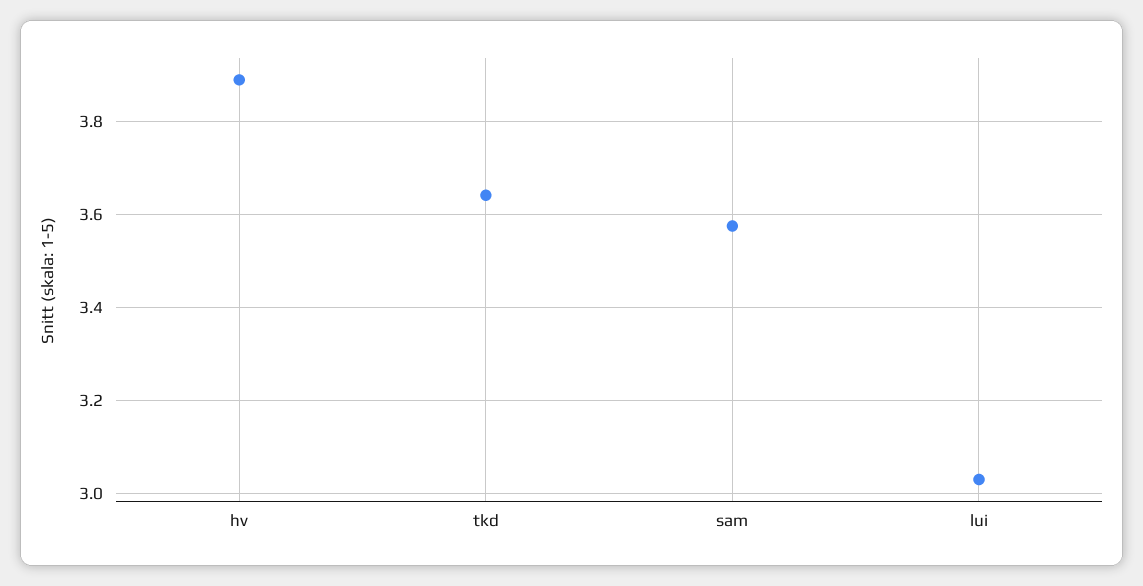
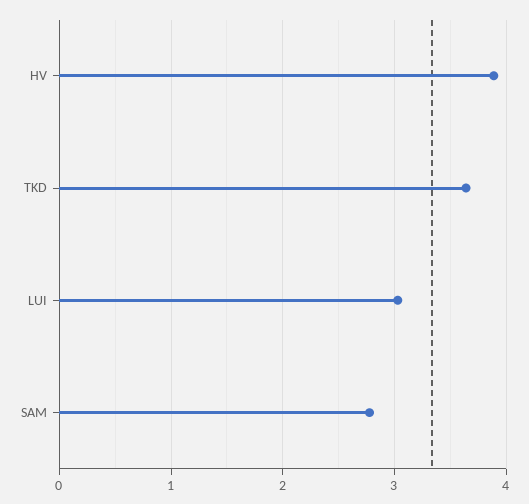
  {
    "hv": 3.88,
    "tkd": 3.64,
-   "sam": 3.58,
+   "sam": 2.8,
    "lui": 3.04
  }

